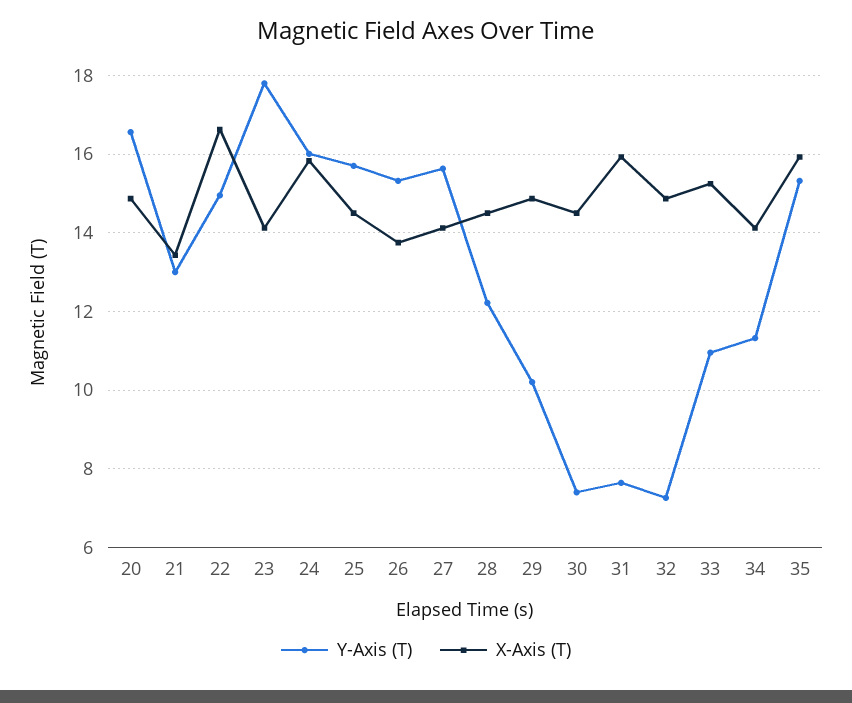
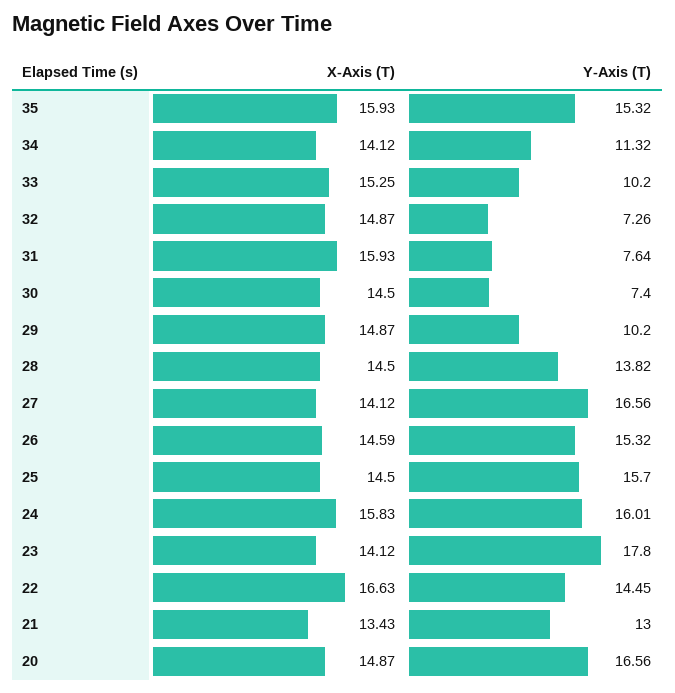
  {
    "Y-Axis (T)": {
      "20": 16.56,
      "21": 13,
-     "22": 15,
+     "22": 14.45,
      "23": 17.8,
      "24": 16.01,
      "25": 15.7,
      "26": 15.32,
-     "27": 15.6,
+     "27": 16.56,
-     "28": 12.2,
+     "28": 13.82,
      "29": 10.2,
      "30": 7.4,
      "31": 7.64,
      "32": 7.26,
-     "33": 11,
+     "33": 10.2,
      "34": 11.32,
      "35": 15.32
    },
    "X-Axis (T)": {
      "20": 14.87,
      "21": 13.43,
      "22": 16.63,
      "23": 14.12,
      "24": 15.83,
      "25": 14.5,
-     "26": 13.8,
+     "26": 14.59,
      "27": 14.12,
      "28": 14.5,
      "29": 14.87,
      "30": 14.5,
      "31": 15.93,
      "32": 14.87,
      "33": 15.25,
      "34": 14.12,
      "35": 15.93
    }
  }

